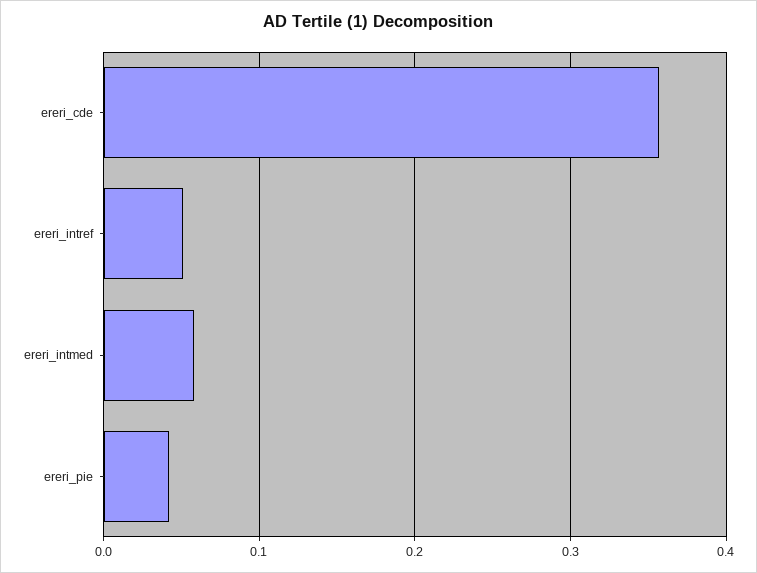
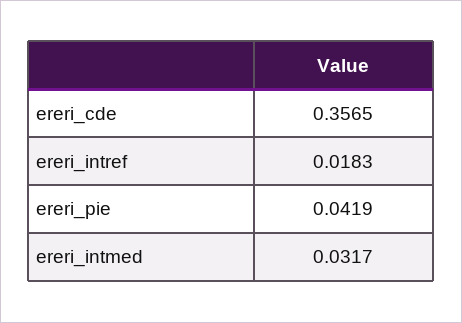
  {
    "ereri_cde": 0.3565,
-   "ereri_intref": 0.05,
+   "ereri_intref": 0.0183,
-   "ereri_intmed": 0.06,
+   "ereri_intmed": 0.0317,
    "ereri_pie": 0.0419
  }

